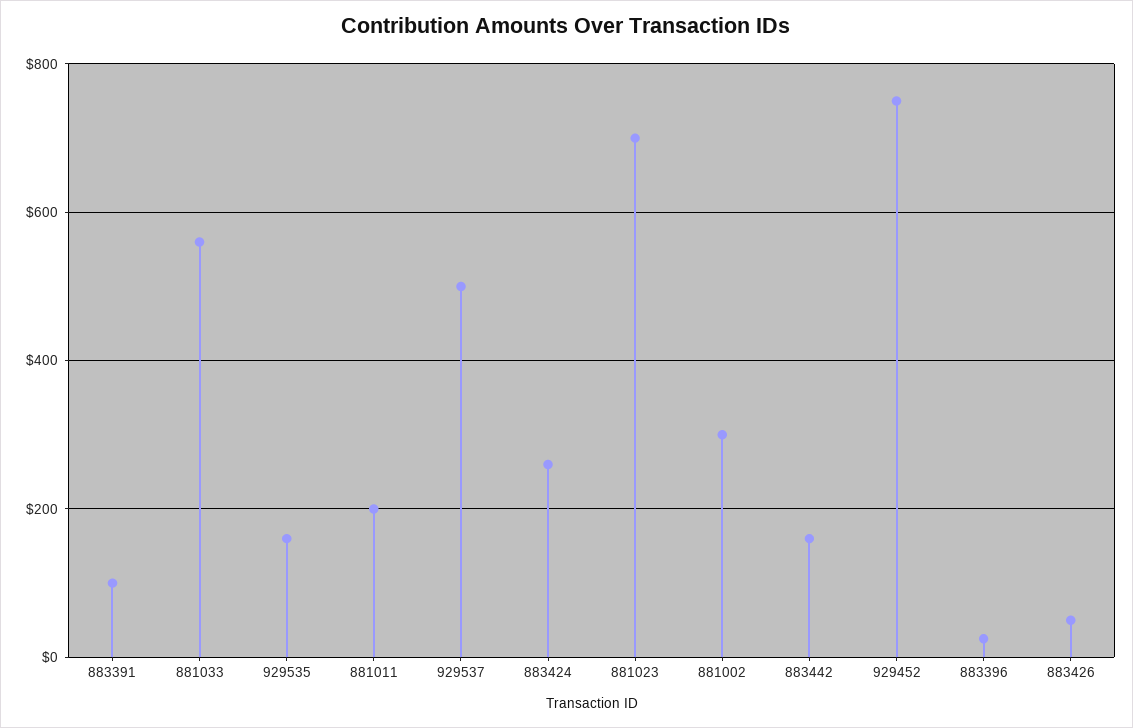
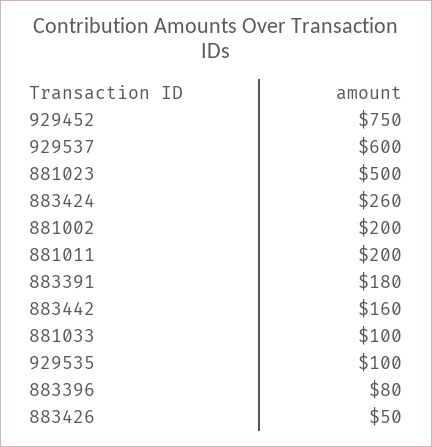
  {
-   "883391": 100,
+   "883391": 180,
-   "881033": 560,
+   "881033": 100,
-   "929535": 160,
+   "929535": 100,
    "881011": 200,
-   "929537": 500,
+   "929537": 600,
    "883424": 260,
-   "881023": 700,
+   "881023": 500,
-   "881002": 300,
+   "881002": 200,
    "883442": 160,
    "929452": 750,
-   "883396": 20,
+   "883396": 80,
    "883426": 50
  }

